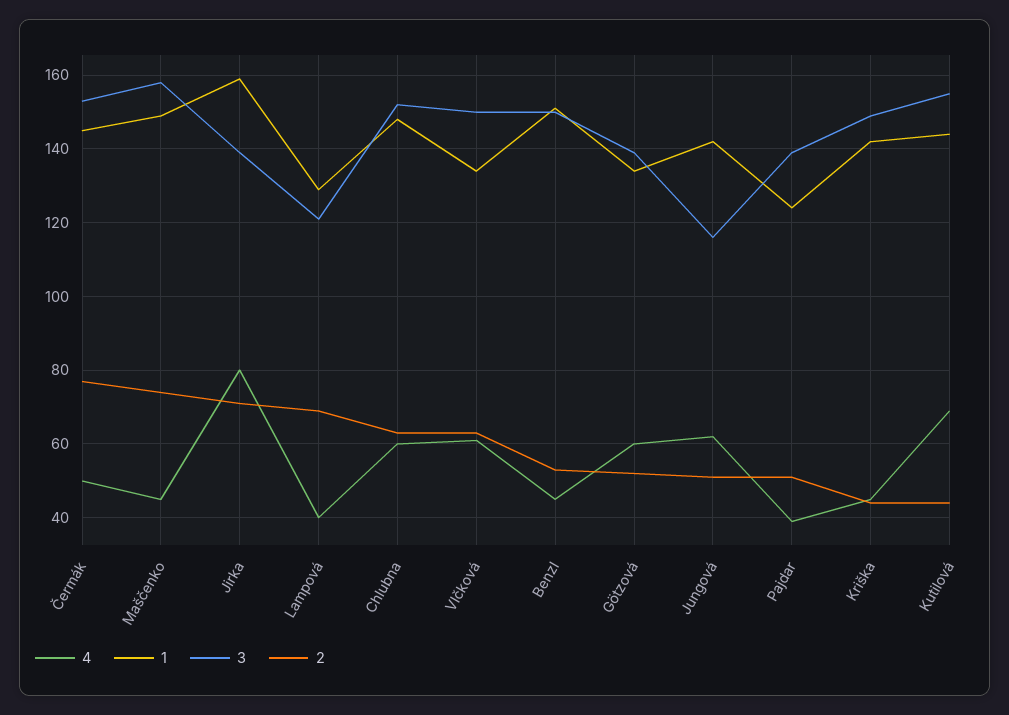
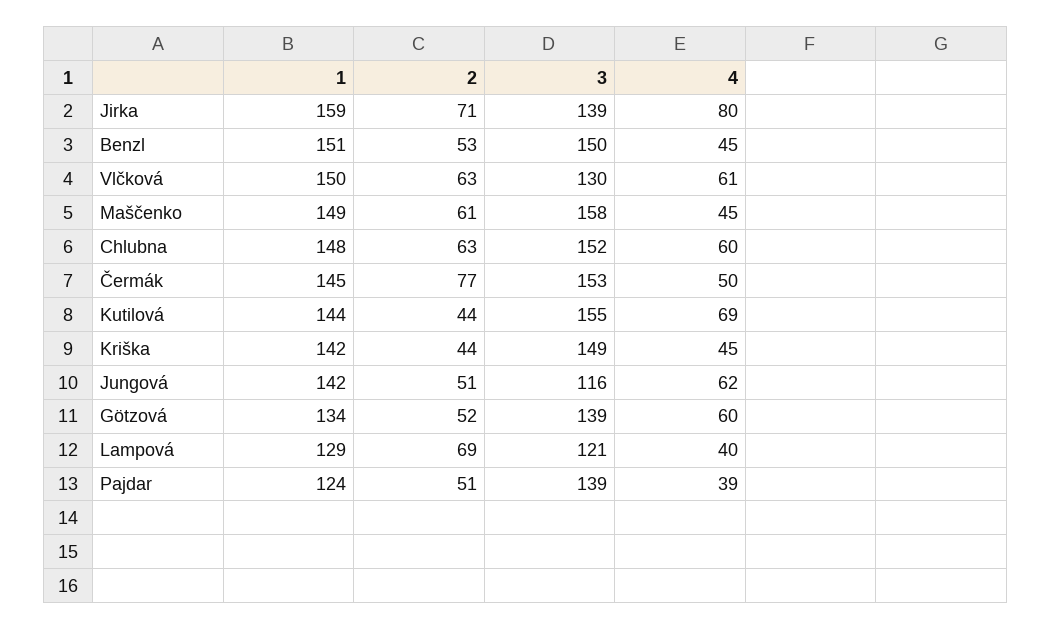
  {
    "4": {
      "Čermák": 50,
      "Maščenko": 45,
      "Jirka": 80,
      "Lampová": 40,
      "Chlubna": 60,
      "Vlčková": 61,
      "Benzl": 45,
      "Götzová": 60,
      "Jungová": 62,
      "Pajdar": 39,
      "Kriška": 45,
      "Kutilová": 69
    },
    "1": {
      "Čermák": 145,
      "Maščenko": 149,
      "Jirka": 159,
      "Lampová": 129,
      "Chlubna": 148,
-     "Vlčková": 135,
+     "Vlčková": 150,
      "Benzl": 151,
      "Götzová": 134,
      "Jungová": 142,
      "Pajdar": 124,
      "Kriška": 142,
      "Kutilová": 144
    },
    "3": {
      "Čermák": 153,
      "Maščenko": 158,
      "Jirka": 139,
      "Lampová": 121,
      "Chlubna": 152,
-     "Vlčková": 150,
+     "Vlčková": 130,
      "Benzl": 150,
      "Götzová": 139,
      "Jungová": 116,
      "Pajdar": 139,
      "Kriška": 149,
      "Kutilová": 155
    },
    "2": {
      "Čermák": 77,
-     "Maščenko": 75,
+     "Maščenko": 61,
      "Jirka": 71,
      "Lampová": 69,
      "Chlubna": 63,
      "Vlčková": 63,
      "Benzl": 53,
      "Götzová": 52,
      "Jungová": 51,
      "Pajdar": 51,
      "Kriška": 44,
      "Kutilová": 44
    }
  }

